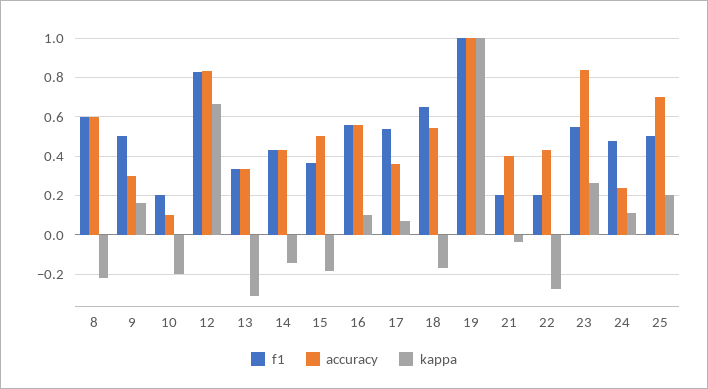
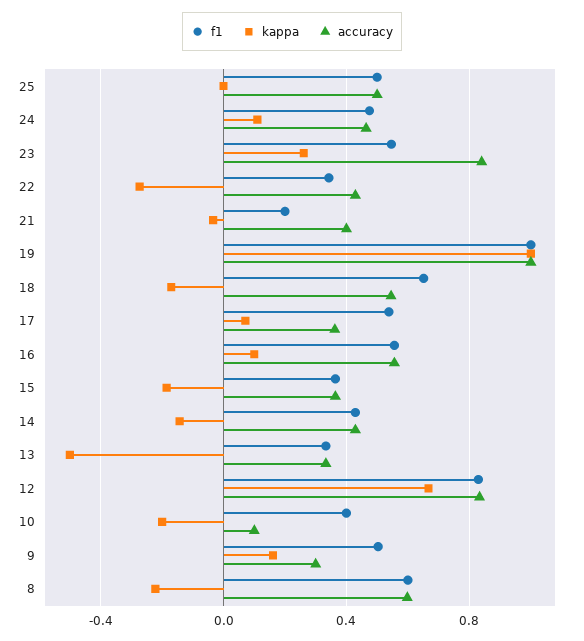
  {
    "f1": {
      "8": 0.6,
      "9": 0.5,
-     "10": 0.2,
+     "10": 0.4,
      "12": 0.85,
      "13": 0.35,
      "14": 0.45,
      "15": 0.35,
      "16": 0.55,
      "17": 0.55,
      "18": 0.65,
      "19": 1,
      "21": 0.2,
-     "22": 0.2,
+     "22": 0.35,
      "23": 0.55,
      "24": 0.5,
      "25": 0.5
    },
    "accuracy": {
      "8": 0.6,
      "9": 0.3,
      "10": 0.1,
      "12": 0.85,
      "13": 0.35,
      "14": 0.45,
-     "15": 0.5,
+     "15": 0.35,
      "16": 0.55,
      "17": 0.35,
      "18": 0.55,
      "19": 1,
      "21": 0.4,
      "22": 0.45,
      "23": 0.85,
-     "24": 0.25,
+     "24": 0.45,
-     "25": 0.7
+     "25": 0.5
    },
    "kappa": {
      "8": -0.2,
      "9": 0.15,
      "10": -0.2,
      "12": 0.65,
-     "13": -0.3,
+     "13": -0.5,
      "14": -0.15,
      "15": -0.2,
      "16": 0.1,
      "17": 0.05,
      "18": -0.15,
      "19": 1,
      "21": -0.05,
      "22": -0.25,
      "23": 0.25,
      "24": 0.1,
-     "25": 0.2
+     "25": 0
    }
  }

